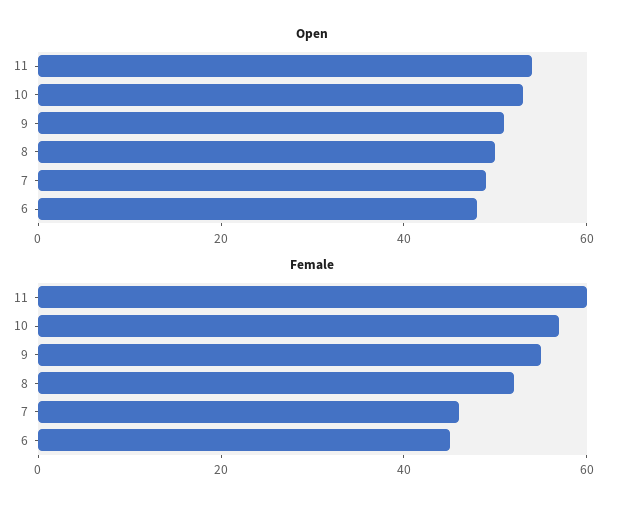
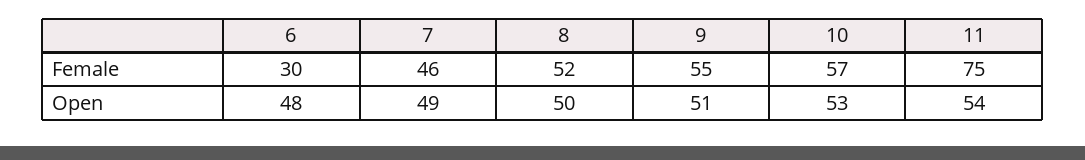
  {
    "Open": {
      "11": 54,
      "10": 53,
      "9": 51,
      "8": 50,
      "7": 49,
      "6": 48
    },
    "Female": {
-     "11": 60,
+     "11": 75,
      "10": 57,
      "9": 55,
      "8": 52,
      "7": 46,
-     "6": 45
+     "6": 30
    }
  }

